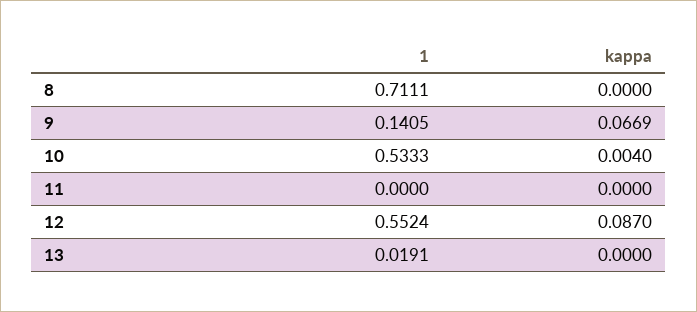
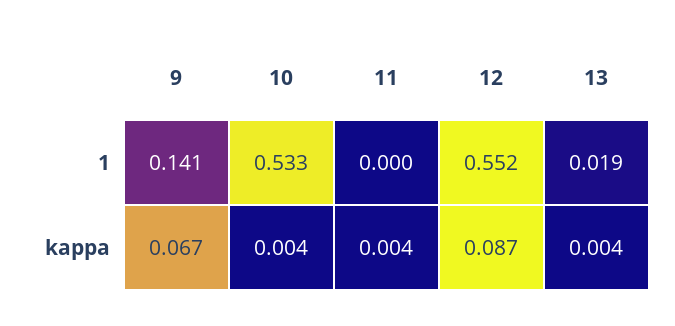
  {
    "1": {
-     "8": 0.7111,
      "9": 0.1405,
      "10": 0.5333,
      "11": 0,
      "12": 0.5524,
      "13": 0.0191
    },
    "kappa": {
-     "8": 0,
      "9": 0.0669,
      "10": 0.004,
-     "11": 0,
+     "11": 0.004,
      "12": 0.087,
-     "13": 0
+     "13": 0.004
    }
  }

